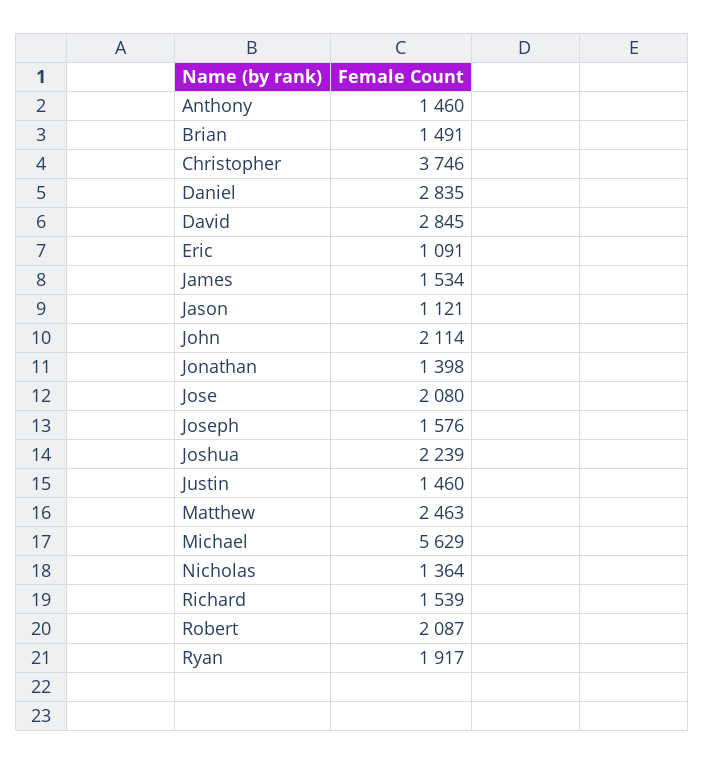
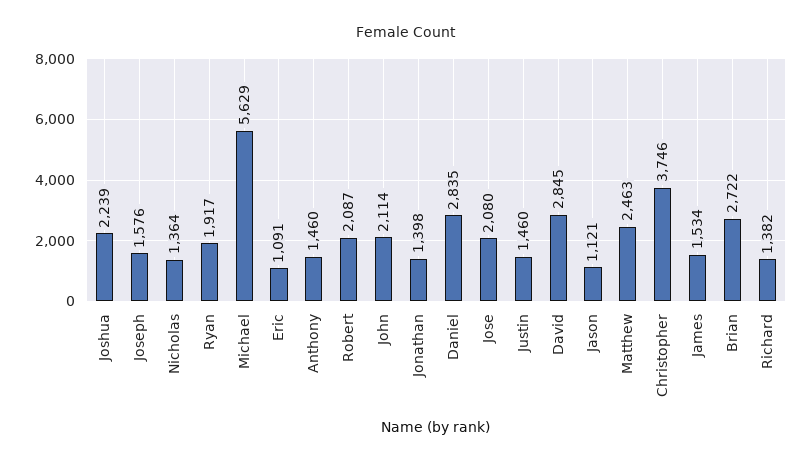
  {
    "Anthony": 1460,
-   "Brian": 1491,
+   "Brian": 2722,
    "Christopher": 3746,
    "Daniel": 2835,
    "David": 2845,
    "Eric": 1091,
    "James": 1534,
    "Jason": 1121,
    "John": 2114,
    "Jonathan": 1398,
    "Jose": 2080,
    "Joseph": 1576,
    "Joshua": 2239,
    "Justin": 1460,
    "Matthew": 2463,
    "Michael": 5629,
    "Nicholas": 1364,
-   "Richard": 1539,
+   "Richard": 1382,
    "Robert": 2087,
    "Ryan": 1917
  }

